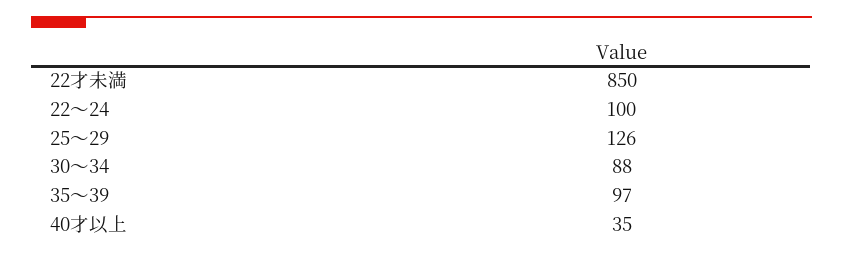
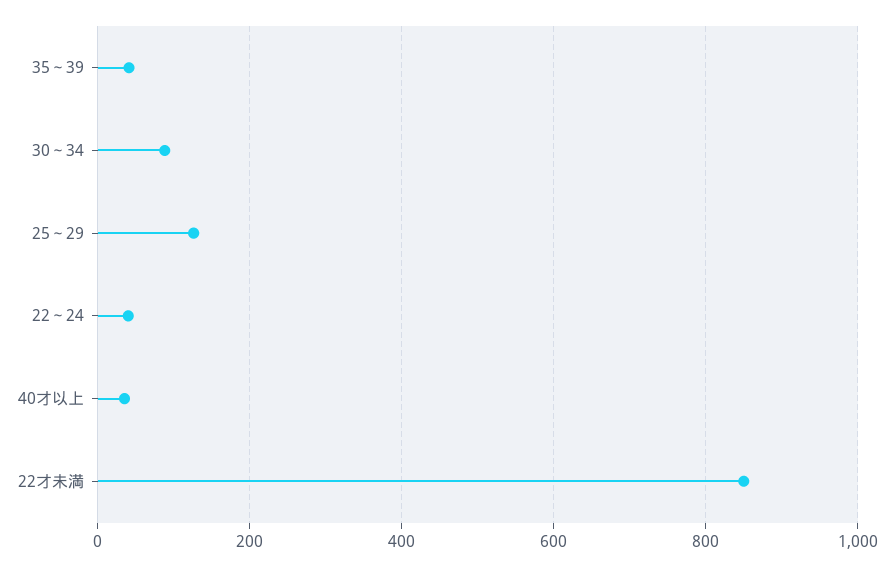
  {
    "22才未満": 850,
-   "22～24": 100,
+   "22～24": 40,
    "25～29": 126,
    "30～34": 88,
-   "35～39": 97,
+   "35～39": 40,
    "40才以上": 35
  }

